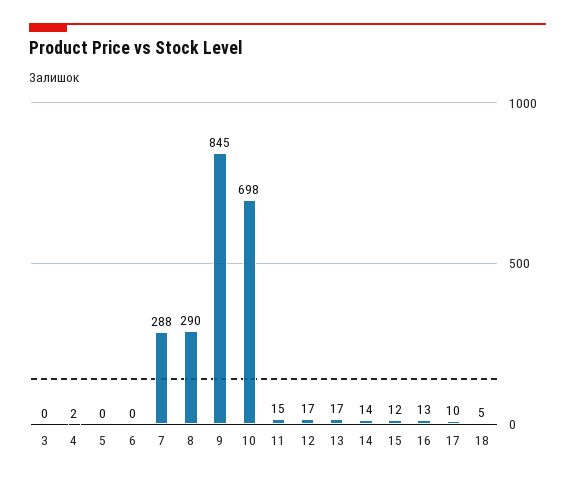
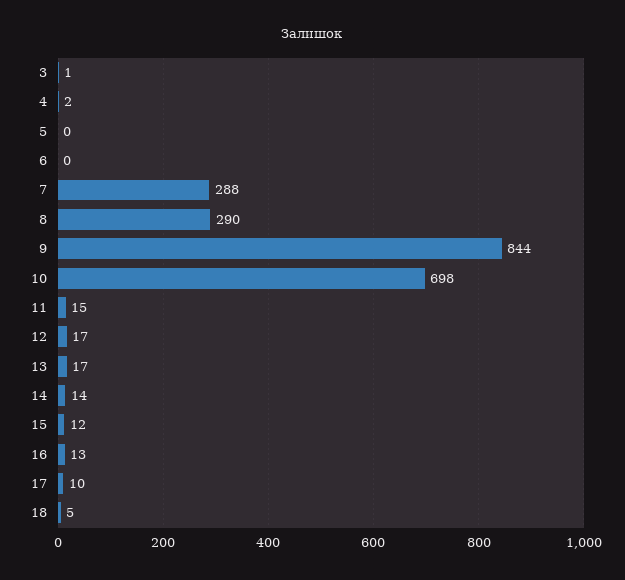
  {
-   "3": 0,
+   "3": 1,
    "4": 2,
    "5": 0,
    "6": 0,
    "7": 288,
    "8": 290,
-   "9": 845,
+   "9": 844,
    "10": 698,
    "11": 15,
    "12": 17,
    "13": 17,
    "14": 14,
    "15": 12,
    "16": 13,
    "17": 10,
    "18": 5
  }

